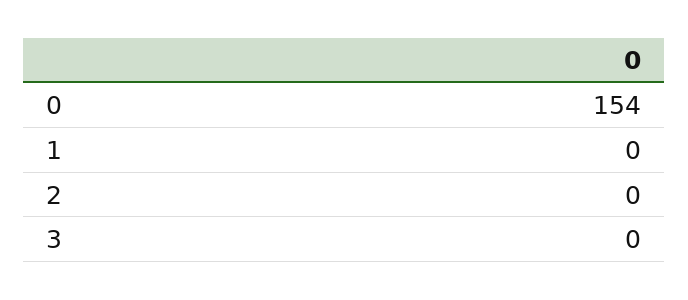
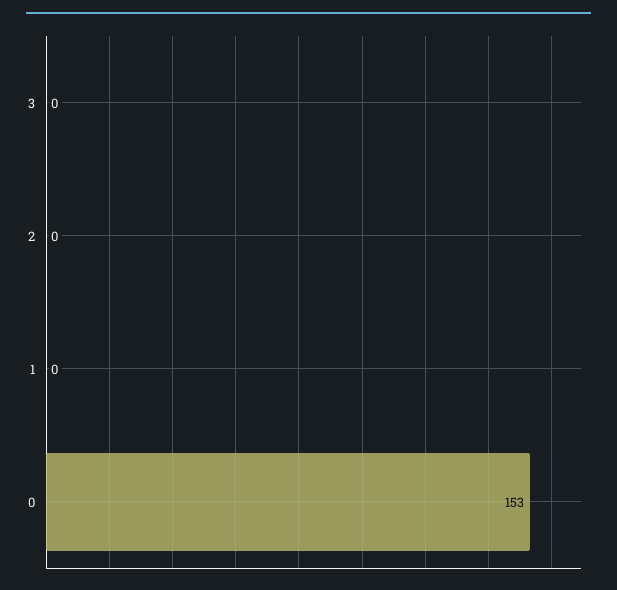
  {
-   "0": 154,
+   "0": 153,
    "1": 0,
    "2": 0,
    "3": 0
  }

